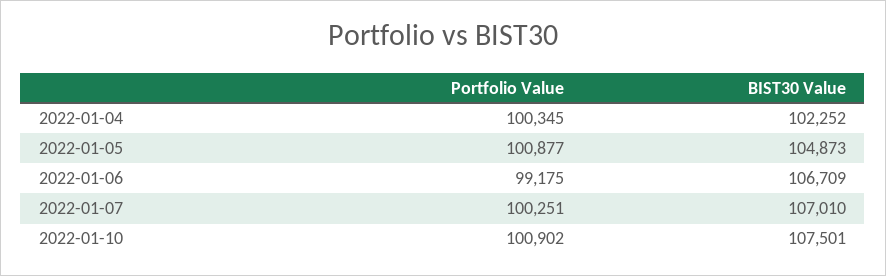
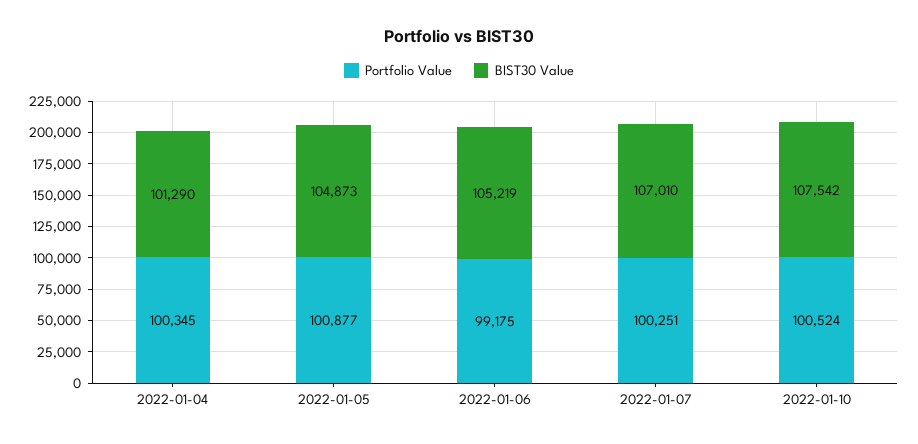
  {
    "Portfolio Value": {
      "2022-01-04": 100345,
      "2022-01-05": 100877,
      "2022-01-06": 99175,
      "2022-01-07": 100251,
-     "2022-01-10": 100902
+     "2022-01-10": 100524
    },
    "BIST30 Value": {
-     "2022-01-04": 102252,
+     "2022-01-04": 101290,
      "2022-01-05": 104873,
-     "2022-01-06": 106709,
+     "2022-01-06": 105219,
      "2022-01-07": 107010,
-     "2022-01-10": 107501
+     "2022-01-10": 107542
    }
  }

